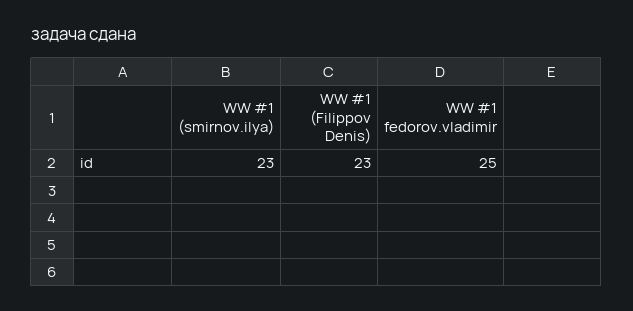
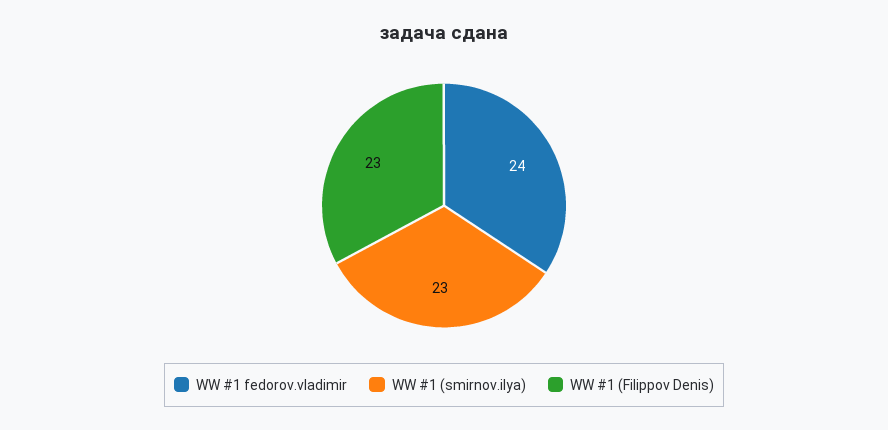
  {
    "WW #1 (smirnov.ilya)": 23,
    "WW #1 (Filippov Denis)": 23,
-   "WW #1 fedorov.vladimir": 25
+   "WW #1 fedorov.vladimir": 24
  }

